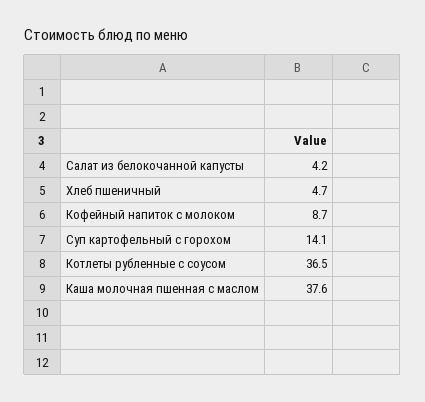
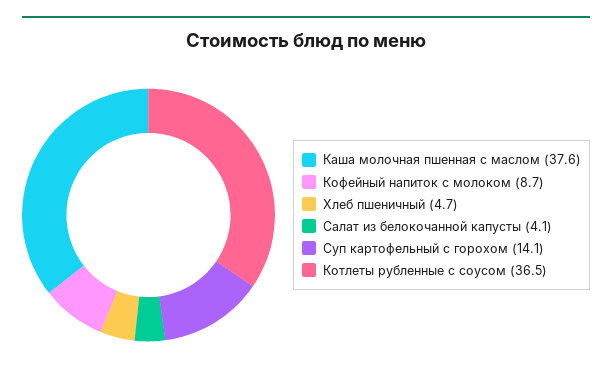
  {
-   "Салат из белокочанной капусты": 4.2,
+   "Салат из белокочанной капусты": 4.1,
    "Хлеб пшеничный": 4.7,
    "Кофейный напиток с молоком": 8.7,
    "Суп картофельный с горохом": 14.1,
    "Котлеты рубленные с соусом": 36.5,
    "Каша молочная пшенная с маслом": 37.6
  }

